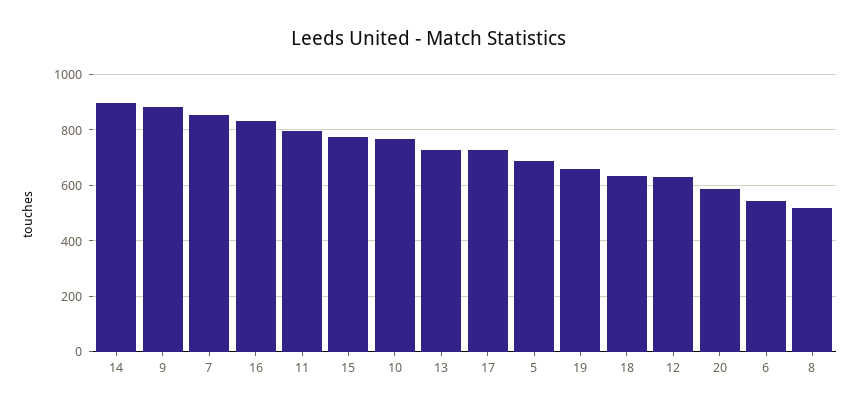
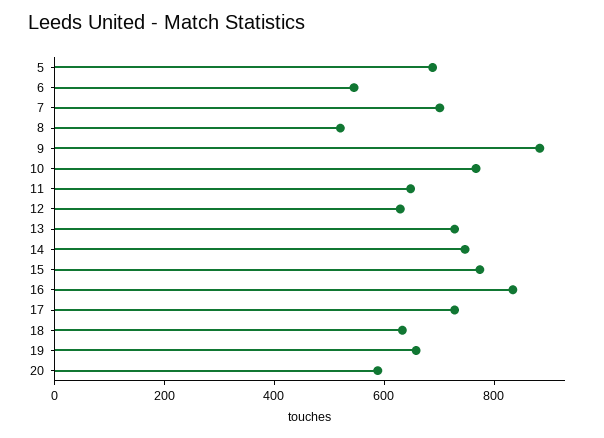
  {
-   "14": 900,
+   "14": 750,
    "9": 875,
-   "7": 850,
+   "7": 700,
    "16": 825,
-   "11": 800,
+   "11": 650,
    "15": 775,
    "10": 775,
    "13": 725,
    "17": 725,
    "5": 700,
    "19": 650,
    "18": 625,
    "12": 625,
    "20": 600,
    "6": 550,
    "8": 525
  }

